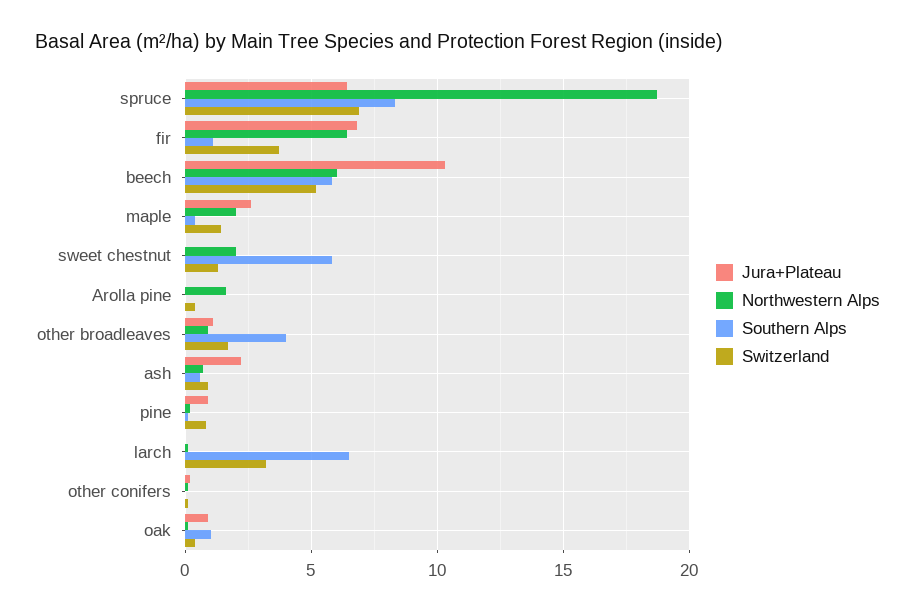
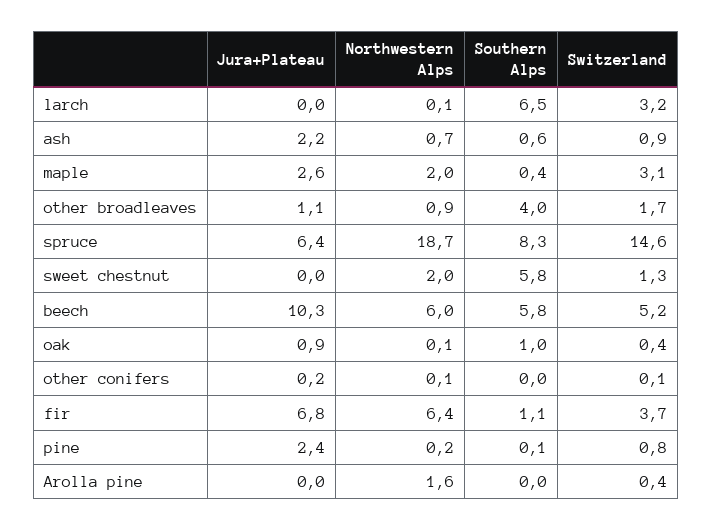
  {
    "Jura+Plateau": {
      "spruce": 6.4,
      "fir": 6.8,
      "beech": 10.3,
      "maple": 2.6,
      "sweet chestnut": 0,
      "Arolla pine": 0,
      "other broadleaves": 1.1,
      "ash": 2.2,
-     "pine": 1,
+     "pine": 2.4,
      "larch": 0,
      "other conifers": 0.2,
      "oak": 0.9
    },
    "Northwestern Alps": {
      "spruce": 18.7,
      "fir": 6.4,
      "beech": 6,
      "maple": 2,
      "sweet chestnut": 2,
      "Arolla pine": 1.6,
      "other broadleaves": 0.9,
      "ash": 0.7,
      "pine": 0.2,
      "larch": 0.1,
      "other conifers": 0.1,
      "oak": 0.1
    },
    "Southern Alps": {
      "spruce": 8.3,
      "fir": 1.1,
      "beech": 5.8,
      "maple": 0.4,
      "sweet chestnut": 5.8,
      "Arolla pine": 0,
      "other broadleaves": 4,
      "ash": 0.6,
      "pine": 0.1,
      "larch": 6.5,
      "other conifers": 0,
      "oak": 1
    },
    "Switzerland": {
-     "spruce": 7,
+     "spruce": 14.6,
      "fir": 3.7,
      "beech": 5.2,
-     "maple": 1.5,
+     "maple": 3.1,
      "sweet chestnut": 1.3,
      "Arolla pine": 0.4,
      "other broadleaves": 1.7,
      "ash": 0.9,
      "pine": 0.8,
      "larch": 3.2,
      "other conifers": 0.1,
      "oak": 0.4
    }
  }

